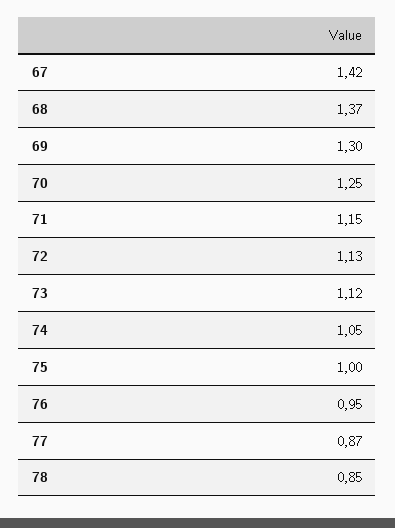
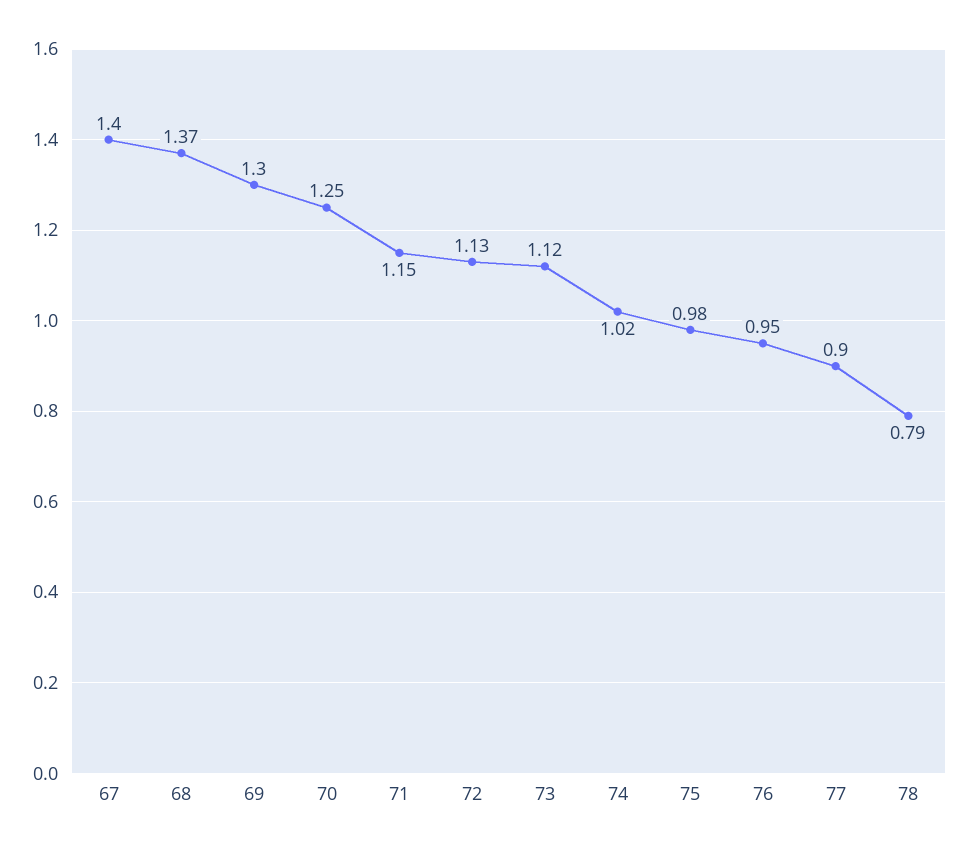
  {
-   "67": 1.42,
+   "67": 1.4,
    "68": 1.37,
    "69": 1.3,
    "70": 1.25,
    "71": 1.15,
    "72": 1.13,
    "73": 1.12,
-   "74": 1.05,
+   "74": 1.02,
-   "75": 1,
+   "75": 0.98,
    "76": 0.95,
-   "77": 0.87,
+   "77": 0.9,
-   "78": 0.85
+   "78": 0.79
  }

